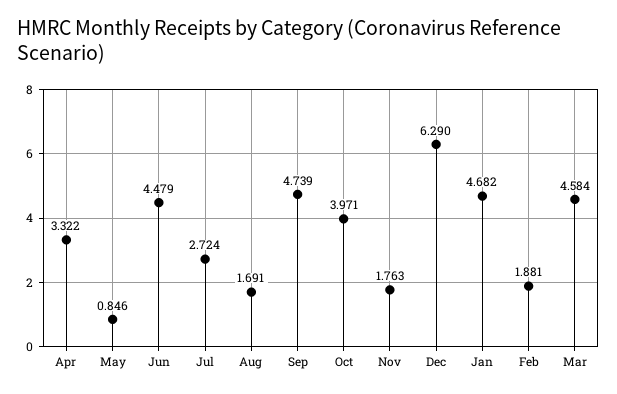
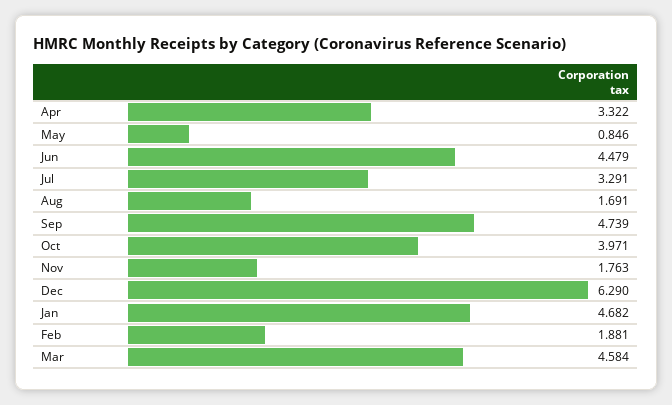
  {
    "Apr": 3.322,
    "May": 0.846,
    "Jun": 4.479,
-   "Jul": 2.724,
+   "Jul": 3.291,
    "Aug": 1.691,
    "Sep": 4.739,
    "Oct": 3.971,
    "Nov": 1.763,
    "Dec": 6.29,
    "Jan": 4.682,
    "Feb": 1.881,
    "Mar": 4.584
  }

